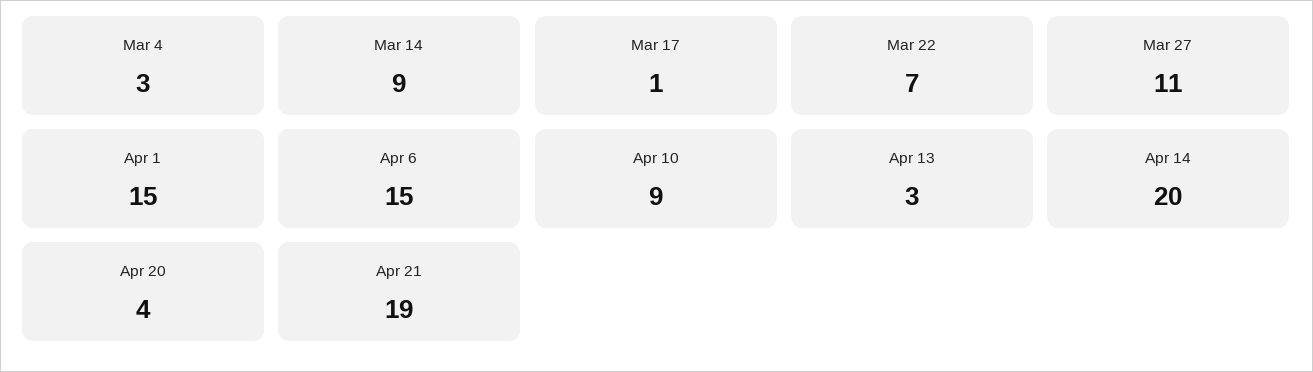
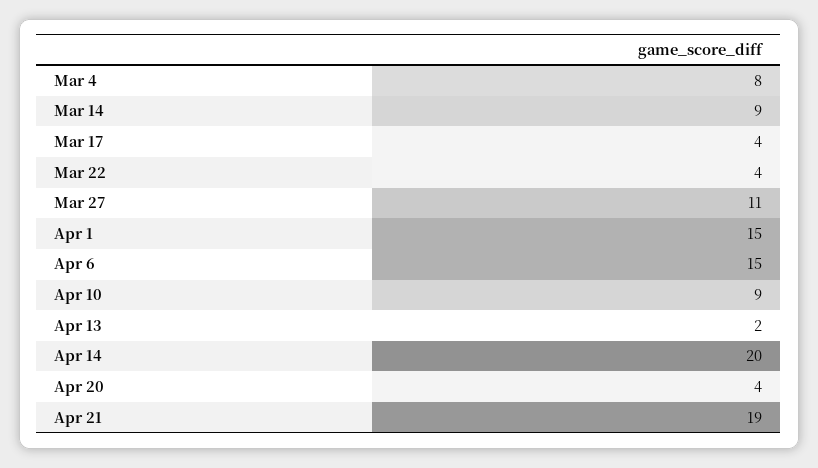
  {
-   "Mar 4": 3,
+   "Mar 4": 8,
    "Mar 14": 9,
-   "Mar 17": 1,
+   "Mar 17": 4,
-   "Mar 22": 7,
+   "Mar 22": 4,
    "Mar 27": 11,
    "Apr 1": 15,
    "Apr 6": 15,
    "Apr 10": 9,
-   "Apr 13": 3,
+   "Apr 13": 2,
    "Apr 14": 20,
    "Apr 20": 4,
    "Apr 21": 19
  }

